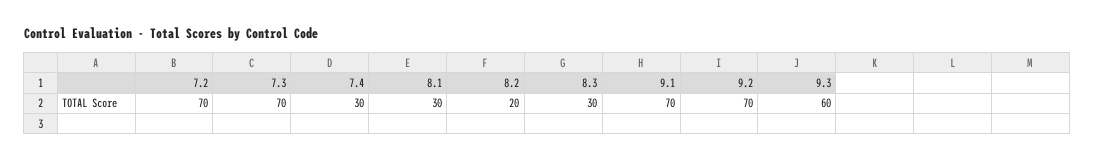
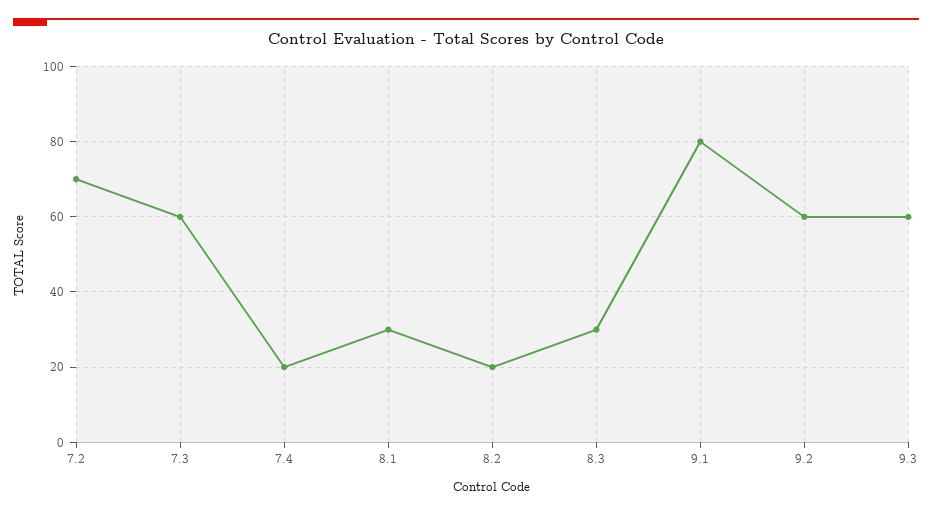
  {
    "7.2": 70,
-   "7.3": 70,
+   "7.3": 60,
-   "7.4": 30,
+   "7.4": 20,
    "8.1": 30,
    "8.2": 20,
    "8.3": 30,
-   "9.1": 70,
+   "9.1": 80,
-   "9.2": 70,
+   "9.2": 60,
    "9.3": 60
  }

